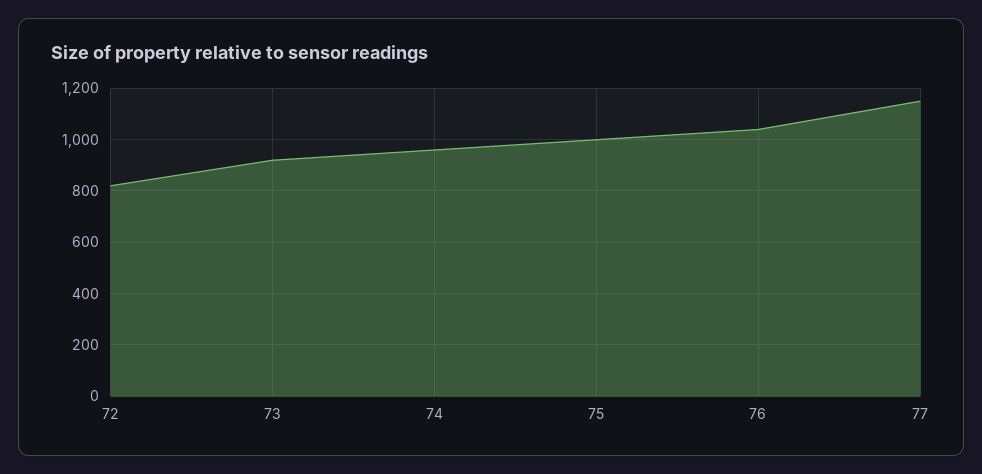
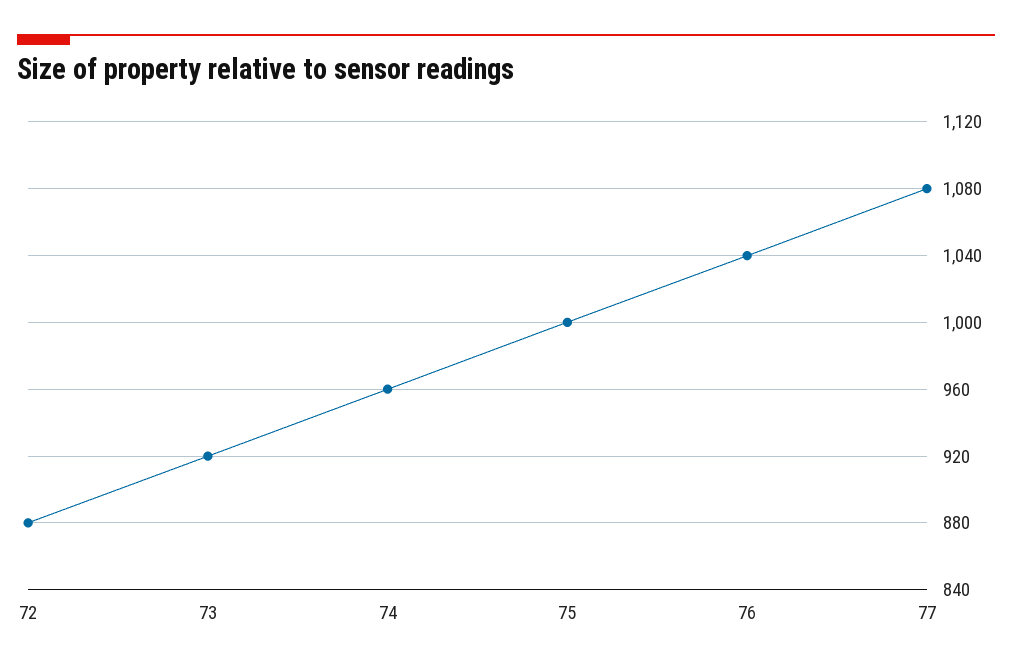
  {
-   "72": 825,
+   "72": 880,
    "73": 920,
    "74": 960,
    "75": 1000,
    "76": 1040,
-   "77": 1150
+   "77": 1080
  }

